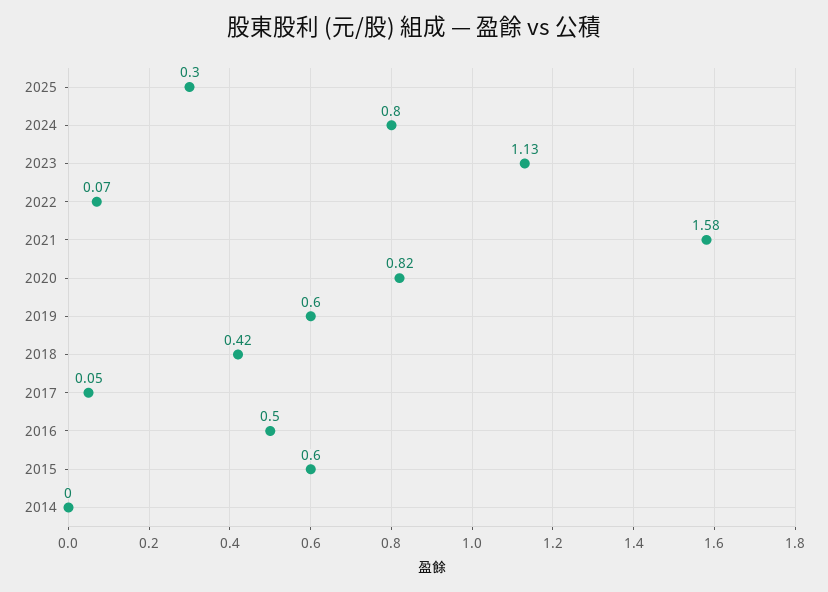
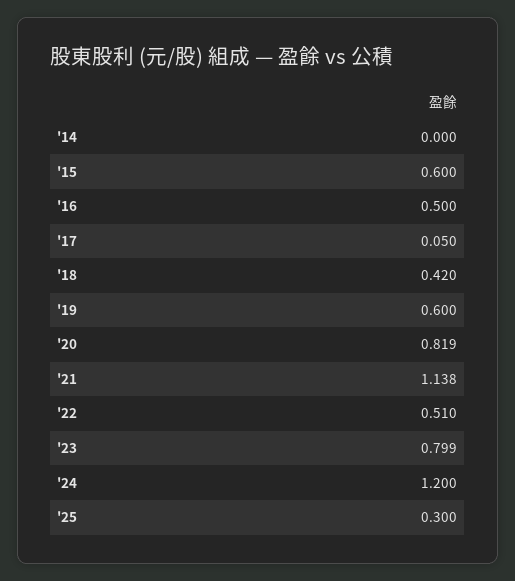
  {
    "2025": 0.3,
-   "2024": 0.8,
+   "2024": 1.2,
-   "2023": 1.13,
+   "2023": 0.799,
-   "2022": 0.07,
+   "2022": 0.51,
-   "2021": 1.58,
+   "2021": 1.138,
    "2020": 0.819,
    "2019": 0.6,
    "2018": 0.42,
    "2017": 0.05,
    "2016": 0.5,
    "2015": 0.6,
    "2014": 0
  }

